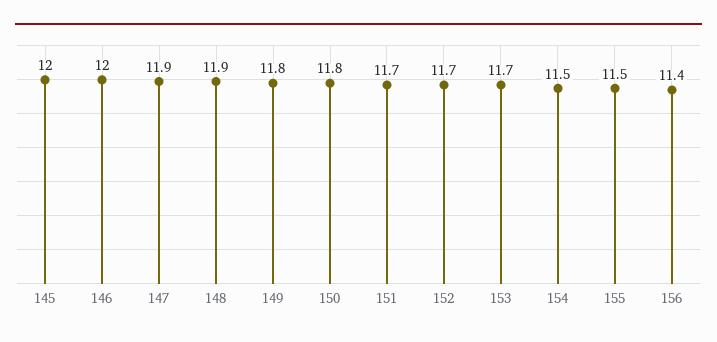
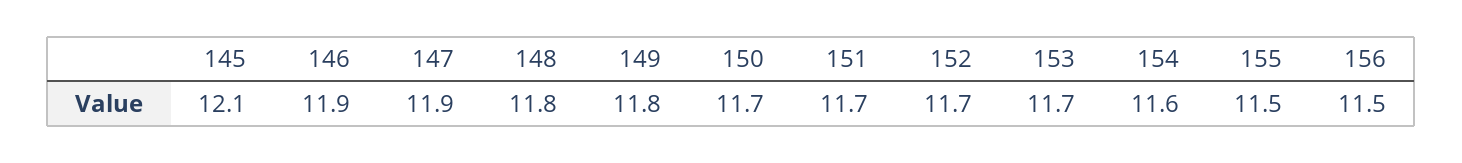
  {
-   "145": 12,
+   "145": 12.1,
-   "146": 12,
+   "146": 11.9,
    "147": 11.9,
-   "148": 11.9,
+   "148": 11.8,
    "149": 11.8,
-   "150": 11.8,
+   "150": 11.7,
    "151": 11.7,
    "152": 11.7,
    "153": 11.7,
-   "154": 11.5,
+   "154": 11.6,
    "155": 11.5,
-   "156": 11.4
+   "156": 11.5
  }

